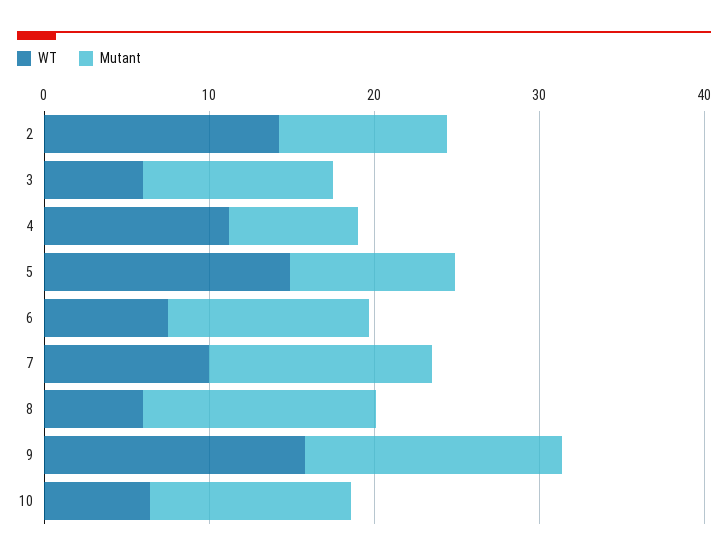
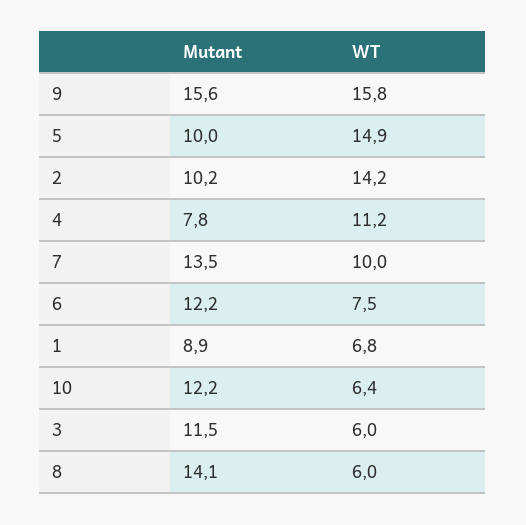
  {
    "WT": {
      "2": 14.2,
      "3": 6,
      "4": 11.2,
      "5": 14.9,
      "6": 7.5,
      "7": 10,
      "8": 6,
      "9": 15.8,
-     "10": 6.4
+     "10": 6.4,
+     "1": 6.8
    },
    "Mutant": {
      "2": 10.2,
      "3": 11.5,
      "4": 7.8,
      "5": 10,
      "6": 12.2,
      "7": 13.5,
      "8": 14.1,
      "9": 15.6,
-     "10": 12.2
+     "10": 12.2,
+     "1": 8.9
    }
  }

